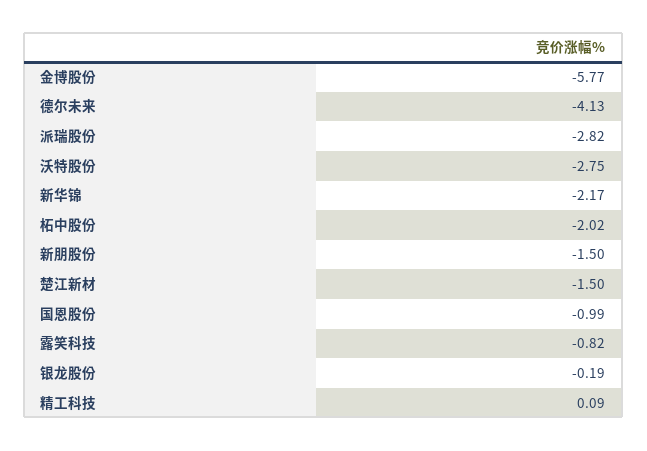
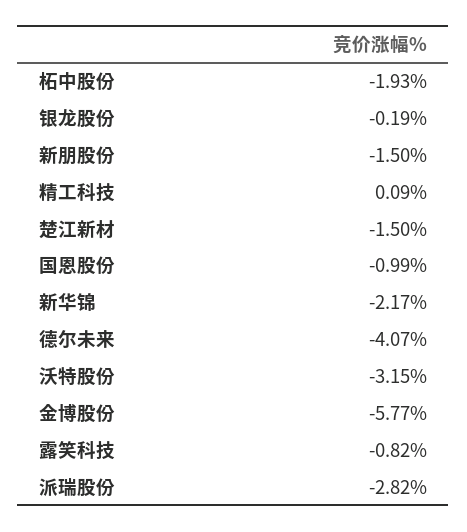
  {
    "金博股份": -5.77,
-   "德尔未来": -4.13,
+   "德尔未来": -4.07,
    "派瑞股份": -2.82,
-   "沃特股份": -2.75,
+   "沃特股份": -3.15,
    "新华锦": -2.17,
-   "柘中股份": -2.02,
+   "柘中股份": -1.93,
    "新朋股份": -1.5,
    "楚江新材": -1.5,
    "国恩股份": -0.99,
    "露笑科技": -0.82,
    "银龙股份": -0.19,
    "精工科技": 0.09
  }

